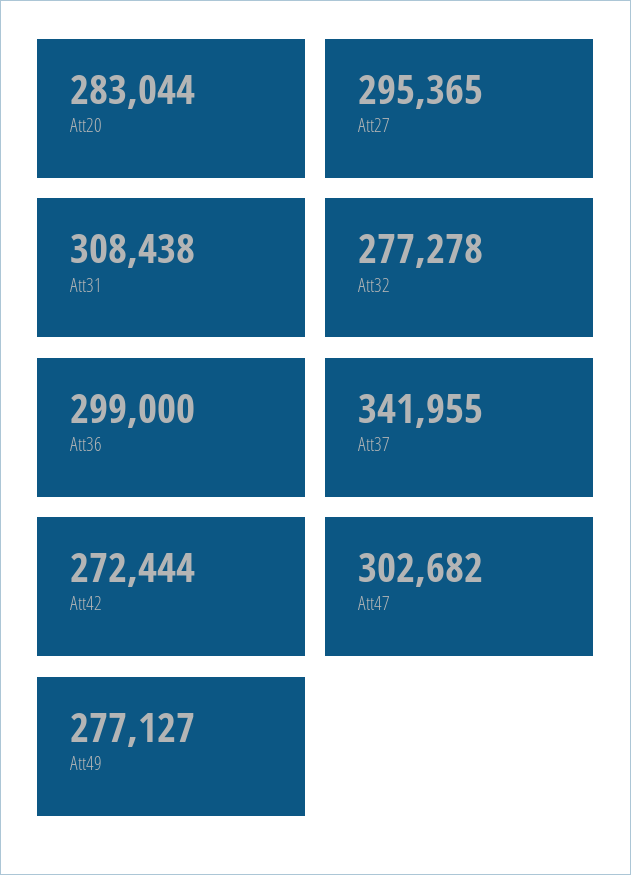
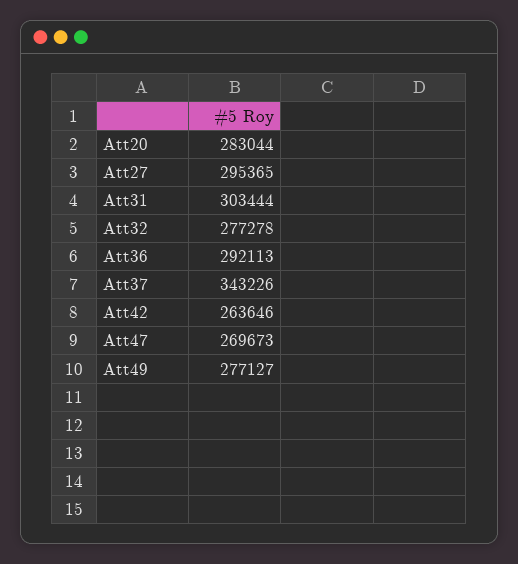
  {
    "Att20": 283044,
    "Att27": 295365,
-   "Att31": 308438,
+   "Att31": 303444,
    "Att32": 277278,
-   "Att36": 299000,
+   "Att36": 292113,
-   "Att37": 341955,
+   "Att37": 343226,
-   "Att42": 272444,
+   "Att42": 263646,
-   "Att47": 302682,
+   "Att47": 269673,
    "Att49": 277127
  }

